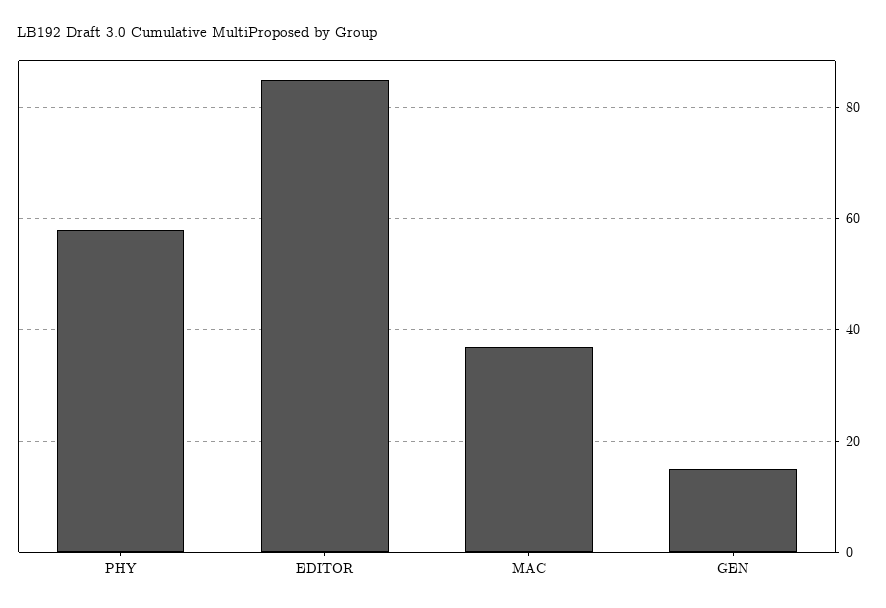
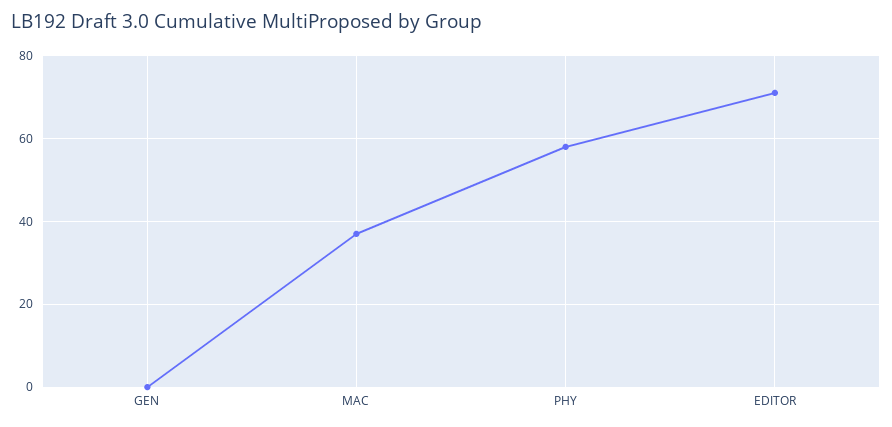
  {
    "PHY": 60,
-   "EDITOR": 85,
+   "EDITOR": 70,
    "MAC": 35,
-   "GEN": 15
+   "GEN": 0
  }

